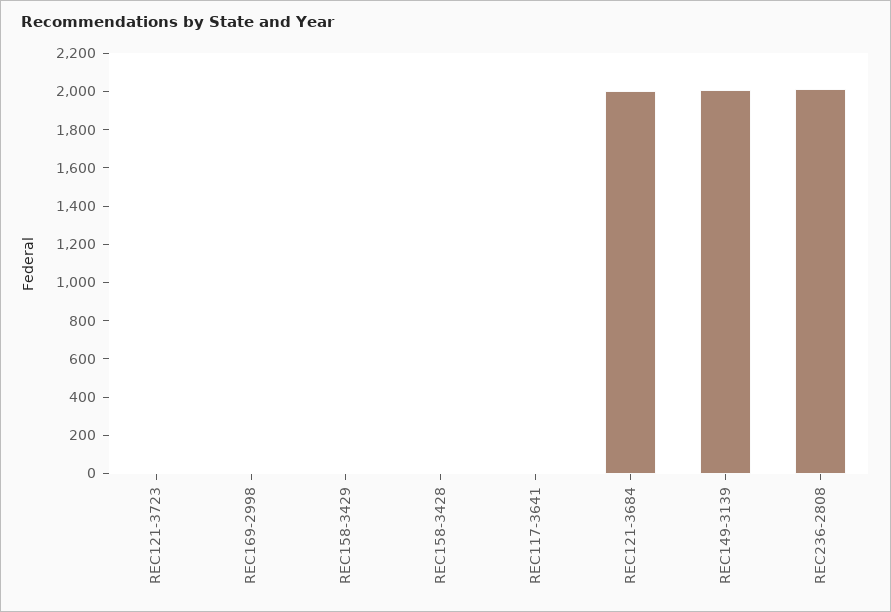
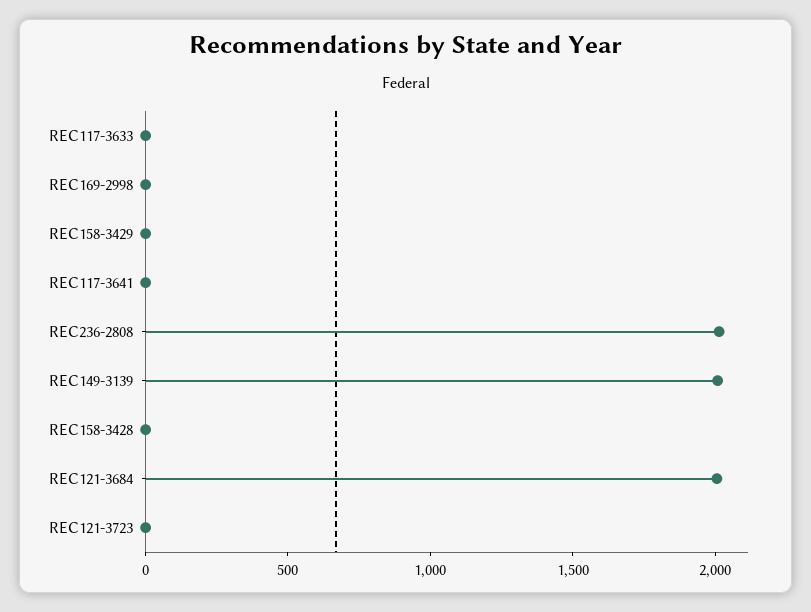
  {
    "REC121-3723": 0,
    "REC169-2998": 0,
    "REC158-3429": 0,
    "REC158-3428": 0,
    "REC117-3641": 0,
    "REC121-3684": 2000,
    "REC149-3139": 2000,
-   "REC236-2808": 2000
+   "REC236-2808": 2000,
+   "REC117-3633": 0
  }

